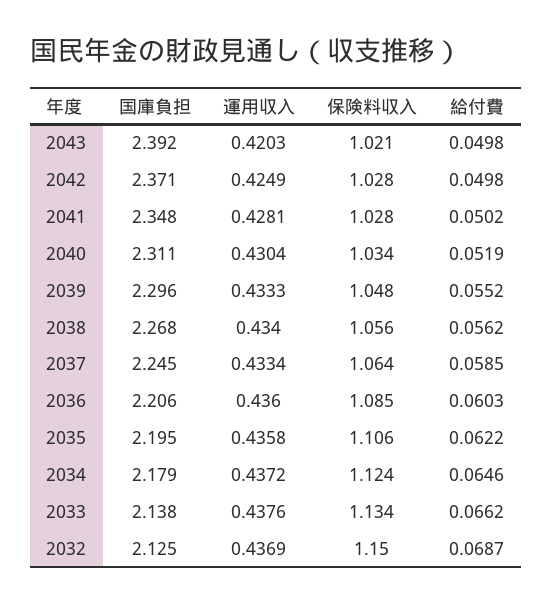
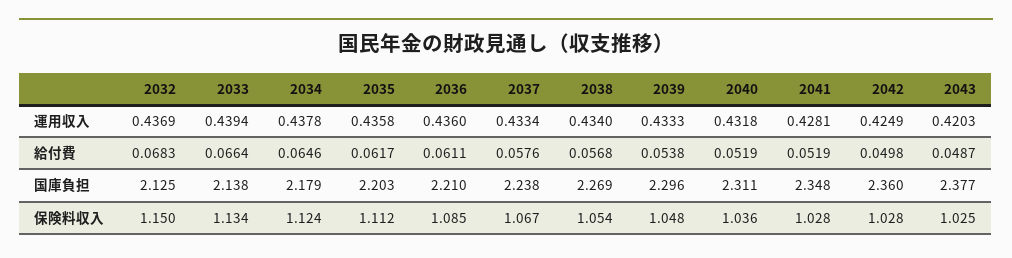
  {
    "国庫負担": {
-     "2043": 2.392,
+     "2043": 2.377,
-     "2042": 2.371,
+     "2042": 2.36,
      "2041": 2.348,
      "2040": 2.311,
      "2039": 2.296,
-     "2038": 2.268,
+     "2038": 2.269,
-     "2037": 2.245,
+     "2037": 2.238,
-     "2036": 2.206,
+     "2036": 2.21,
-     "2035": 2.195,
+     "2035": 2.203,
      "2034": 2.179,
      "2033": 2.138,
      "2032": 2.125
    },
    "運用収入": {
      "2043": 0.4203,
      "2042": 0.4249,
      "2041": 0.4281,
-     "2040": 0.4304,
+     "2040": 0.4318,
      "2039": 0.4333,
      "2038": 0.434,
      "2037": 0.4334,
      "2036": 0.436,
      "2035": 0.4358,
-     "2034": 0.4372,
+     "2034": 0.4378,
-     "2033": 0.4376,
+     "2033": 0.4394,
      "2032": 0.4369
    },
    "保険料収入": {
-     "2043": 1.021,
+     "2043": 1.025,
      "2042": 1.028,
      "2041": 1.028,
-     "2040": 1.034,
+     "2040": 1.036,
      "2039": 1.048,
-     "2038": 1.056,
+     "2038": 1.054,
-     "2037": 1.064,
+     "2037": 1.067,
      "2036": 1.085,
-     "2035": 1.106,
+     "2035": 1.112,
      "2034": 1.124,
      "2033": 1.134,
      "2032": 1.15
    },
    "給付費": {
-     "2043": 0.0498,
+     "2043": 0.0487,
      "2042": 0.0498,
-     "2041": 0.0502,
+     "2041": 0.0519,
      "2040": 0.0519,
-     "2039": 0.0552,
+     "2039": 0.0538,
-     "2038": 0.0562,
+     "2038": 0.0568,
-     "2037": 0.0585,
+     "2037": 0.0576,
-     "2036": 0.0603,
+     "2036": 0.0611,
-     "2035": 0.0622,
+     "2035": 0.0617,
      "2034": 0.0646,
-     "2033": 0.0662,
+     "2033": 0.0664,
-     "2032": 0.0687
+     "2032": 0.0683
    }
  }

